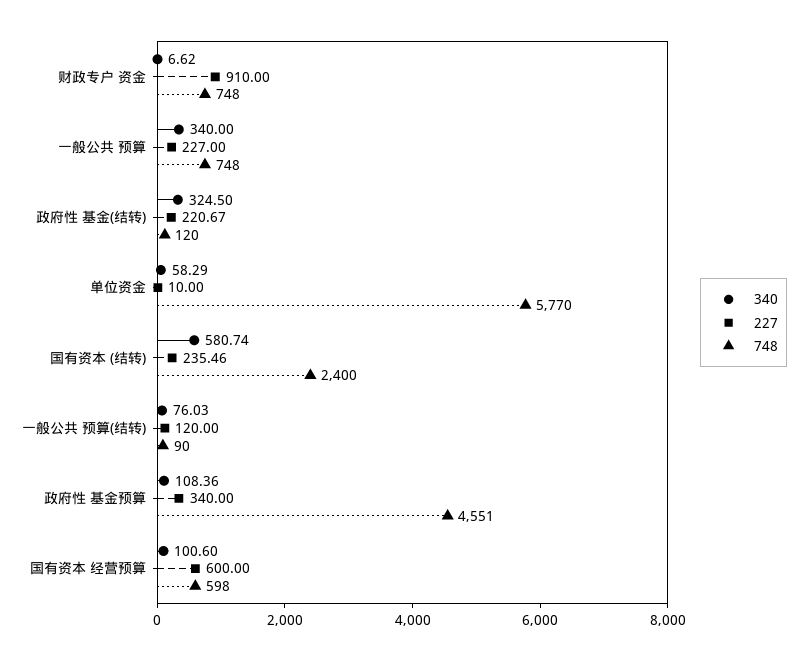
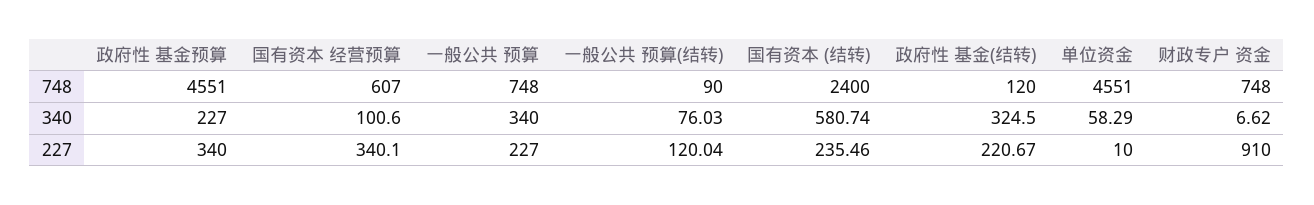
  {
    "340": {
      "财政专户 资金": 6.62,
      "一般公共 预算": 340,
      "政府性 基金(结转)": 324.5,
      "单位资金": 58.29,
      "国有资本 (结转)": 580.74,
      "一般公共 预算(结转)": 76.03,
-     "政府性 基金预算": 108.36,
+     "政府性 基金预算": 227,
      "国有资本 经营预算": 100.6
    },
    "227": {
      "财政专户 资金": 910,
      "一般公共 预算": 227,
      "政府性 基金(结转)": 220.67,
      "单位资金": 10,
      "国有资本 (结转)": 235.46,
-     "一般公共 预算(结转)": 120,
+     "一般公共 预算(结转)": 120.04,
      "政府性 基金预算": 340,
-     "国有资本 经营预算": 600
+     "国有资本 经营预算": 340.1
    },
    "748": {
      "财政专户 资金": 748,
      "一般公共 预算": 748,
      "政府性 基金(结转)": 120,
-     "单位资金": 5770,
+     "单位资金": 4551,
      "国有资本 (结转)": 2400,
      "一般公共 预算(结转)": 90,
      "政府性 基金预算": 4551,
-     "国有资本 经营预算": 598
+     "国有资本 经营预算": 607
    }
  }

